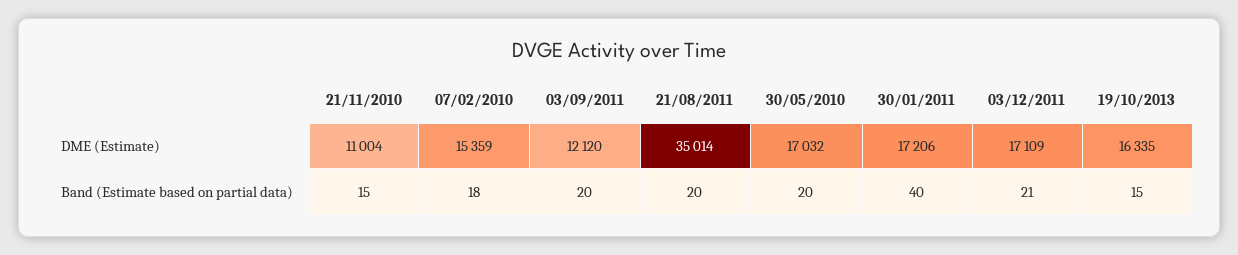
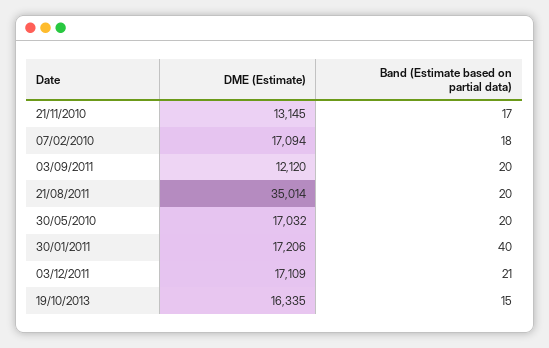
  {
    "21/11/2010": {
-     "DME (Estimate)": 11004,
+     "DME (Estimate)": 13145,
-     "Band (Estimate based on partial data)": 15
+     "Band (Estimate based on partial data)": 17
    },
    "07/02/2010": {
-     "DME (Estimate)": 15359,
+     "DME (Estimate)": 17094,
      "Band (Estimate based on partial data)": 18
    },
    "03/09/2011": {
      "DME (Estimate)": 12120,
      "Band (Estimate based on partial data)": 20
    },
    "21/08/2011": {
      "DME (Estimate)": 35014,
      "Band (Estimate based on partial data)": 20
    },
    "30/05/2010": {
      "DME (Estimate)": 17032,
      "Band (Estimate based on partial data)": 20
    },
    "30/01/2011": {
      "DME (Estimate)": 17206,
      "Band (Estimate based on partial data)": 40
    },
    "03/12/2011": {
      "DME (Estimate)": 17109,
      "Band (Estimate based on partial data)": 21
    },
    "19/10/2013": {
      "DME (Estimate)": 16335,
      "Band (Estimate based on partial data)": 15
    }
  }

